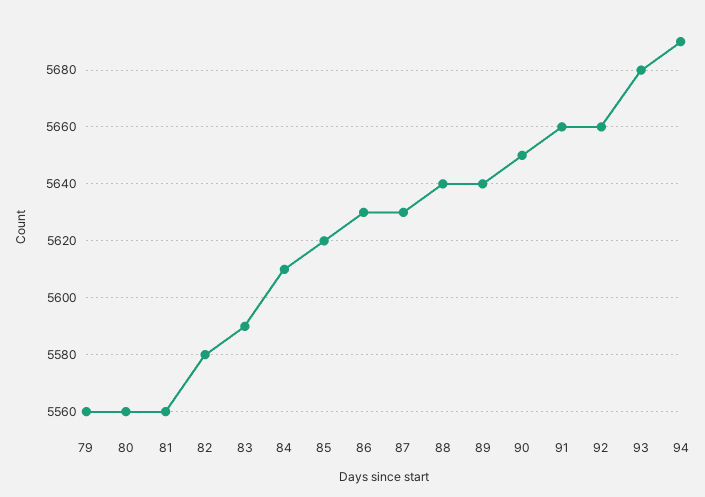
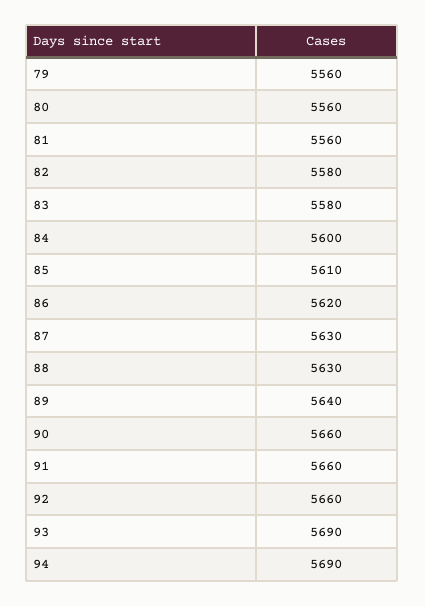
  {
    "79": 5560,
    "80": 5560,
    "81": 5560,
    "82": 5580,
-   "83": 5590,
+   "83": 5580,
-   "84": 5610,
+   "84": 5600,
-   "85": 5620,
+   "85": 5610,
-   "86": 5630,
+   "86": 5620,
    "87": 5630,
-   "88": 5640,
+   "88": 5630,
    "89": 5640,
-   "90": 5650,
+   "90": 5660,
    "91": 5660,
    "92": 5660,
-   "93": 5680,
+   "93": 5690,
    "94": 5690
  }

